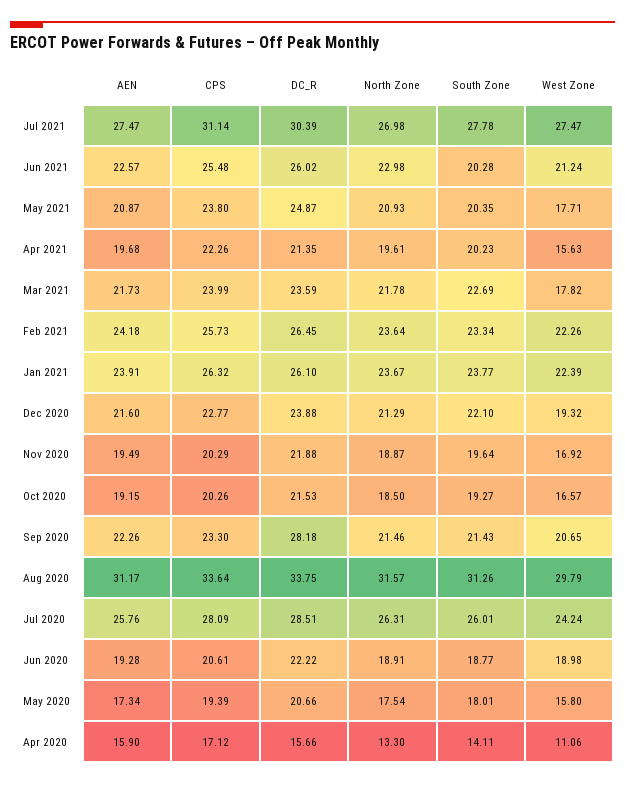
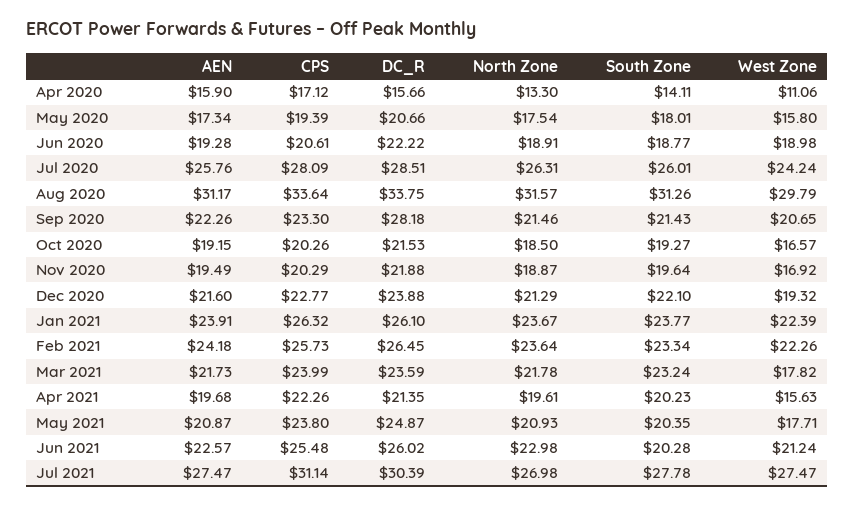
  {
    "AEN": {
      "Jul 2021": 27.47,
      "Jun 2021": 22.57,
      "May 2021": 20.87,
      "Apr 2021": 19.68,
      "Mar 2021": 21.73,
      "Feb 2021": 24.18,
      "Jan 2021": 23.91,
      "Dec 2020": 21.6,
      "Nov 2020": 19.49,
      "Oct 2020": 19.15,
      "Sep 2020": 22.26,
      "Aug 2020": 31.17,
      "Jul 2020": 25.76,
      "Jun 2020": 19.28,
      "May 2020": 17.34,
      "Apr 2020": 15.9
    },
    "CPS": {
      "Jul 2021": 31.14,
      "Jun 2021": 25.48,
      "May 2021": 23.8,
      "Apr 2021": 22.26,
      "Mar 2021": 23.99,
      "Feb 2021": 25.73,
      "Jan 2021": 26.32,
      "Dec 2020": 22.77,
      "Nov 2020": 20.29,
      "Oct 2020": 20.26,
      "Sep 2020": 23.3,
      "Aug 2020": 33.64,
      "Jul 2020": 28.09,
      "Jun 2020": 20.61,
      "May 2020": 19.39,
      "Apr 2020": 17.12
    },
    "DC_R": {
      "Jul 2021": 30.39,
      "Jun 2021": 26.02,
      "May 2021": 24.87,
      "Apr 2021": 21.35,
      "Mar 2021": 23.59,
      "Feb 2021": 26.45,
      "Jan 2021": 26.1,
      "Dec 2020": 23.88,
      "Nov 2020": 21.88,
      "Oct 2020": 21.53,
      "Sep 2020": 28.18,
      "Aug 2020": 33.75,
      "Jul 2020": 28.51,
      "Jun 2020": 22.22,
      "May 2020": 20.66,
      "Apr 2020": 15.66
    },
    "North Zone": {
      "Jul 2021": 26.98,
      "Jun 2021": 22.98,
      "May 2021": 20.93,
      "Apr 2021": 19.61,
      "Mar 2021": 21.78,
      "Feb 2021": 23.64,
      "Jan 2021": 23.67,
      "Dec 2020": 21.29,
      "Nov 2020": 18.87,
      "Oct 2020": 18.5,
      "Sep 2020": 21.46,
      "Aug 2020": 31.57,
      "Jul 2020": 26.31,
      "Jun 2020": 18.91,
      "May 2020": 17.54,
      "Apr 2020": 13.3
    },
    "South Zone": {
      "Jul 2021": 27.78,
      "Jun 2021": 20.28,
      "May 2021": 20.35,
      "Apr 2021": 20.23,
-     "Mar 2021": 22.69,
+     "Mar 2021": 23.24,
      "Feb 2021": 23.34,
      "Jan 2021": 23.77,
      "Dec 2020": 22.1,
      "Nov 2020": 19.64,
      "Oct 2020": 19.27,
      "Sep 2020": 21.43,
      "Aug 2020": 31.26,
      "Jul 2020": 26.01,
      "Jun 2020": 18.77,
      "May 2020": 18.01,
      "Apr 2020": 14.11
    },
    "West Zone": {
      "Jul 2021": 27.47,
      "Jun 2021": 21.24,
      "May 2021": 17.71,
      "Apr 2021": 15.63,
      "Mar 2021": 17.82,
      "Feb 2021": 22.26,
      "Jan 2021": 22.39,
      "Dec 2020": 19.32,
      "Nov 2020": 16.92,
      "Oct 2020": 16.57,
      "Sep 2020": 20.65,
      "Aug 2020": 29.79,
      "Jul 2020": 24.24,
      "Jun 2020": 18.98,
      "May 2020": 15.8,
      "Apr 2020": 11.06
    }
  }

